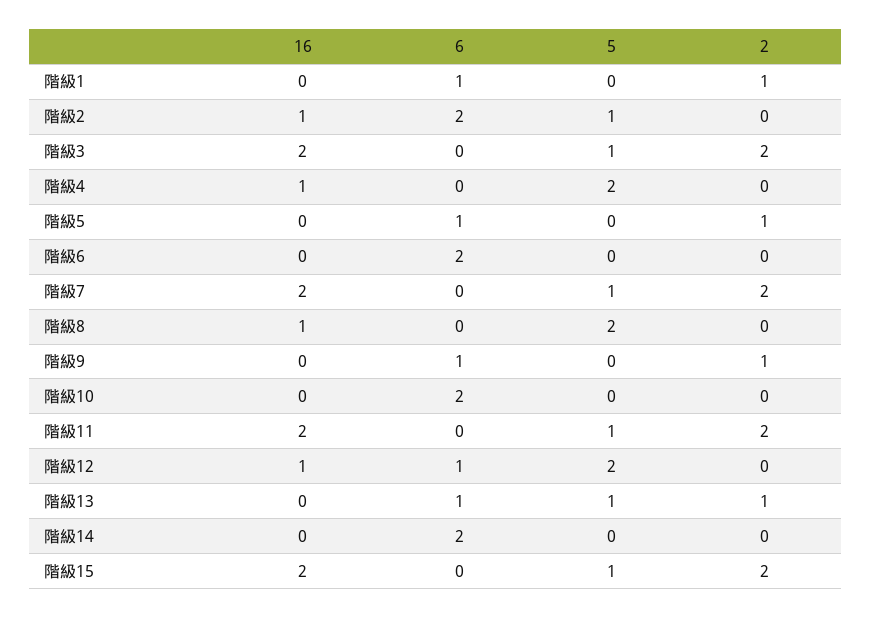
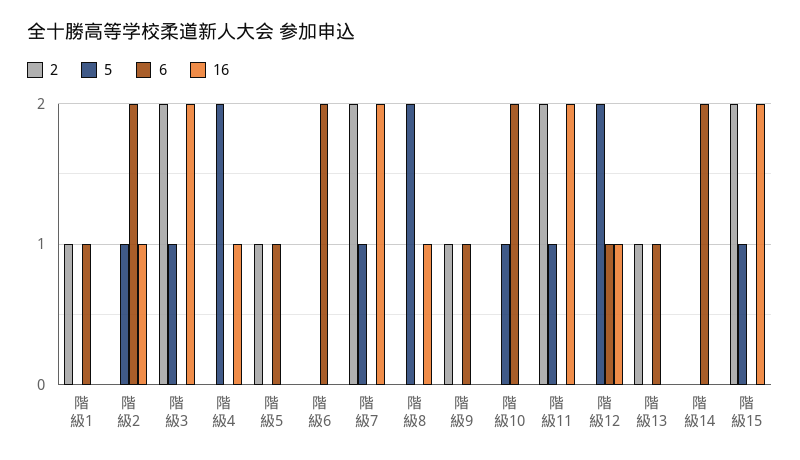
  {
    "16": {
      "階級1": 0,
      "階級2": 1,
      "階級3": 2,
      "階級4": 1,
      "階級5": 0,
      "階級6": 0,
      "階級7": 2,
      "階級8": 1,
      "階級9": 0,
      "階級10": 0,
      "階級11": 2,
      "階級12": 1,
      "階級13": 0,
      "階級14": 0,
      "階級15": 2
    },
    "6": {
      "階級1": 1,
      "階級2": 2,
      "階級3": 0,
      "階級4": 0,
      "階級5": 1,
      "階級6": 2,
      "階級7": 0,
      "階級8": 0,
      "階級9": 1,
      "階級10": 2,
      "階級11": 0,
      "階級12": 1,
      "階級13": 1,
      "階級14": 2,
      "階級15": 0
    },
    "5": {
      "階級1": 0,
      "階級2": 1,
      "階級3": 1,
      "階級4": 2,
      "階級5": 0,
      "階級6": 0,
      "階級7": 1,
      "階級8": 2,
      "階級9": 0,
-     "階級10": 0,
+     "階級10": 1,
      "階級11": 1,
      "階級12": 2,
-     "階級13": 1,
+     "階級13": 0,
      "階級14": 0,
      "階級15": 1
    },
    "2": {
      "階級1": 1,
      "階級2": 0,
      "階級3": 2,
      "階級4": 0,
      "階級5": 1,
      "階級6": 0,
      "階級7": 2,
      "階級8": 0,
      "階級9": 1,
      "階級10": 0,
      "階級11": 2,
      "階級12": 0,
      "階級13": 1,
      "階級14": 0,
      "階級15": 2
    }
  }

